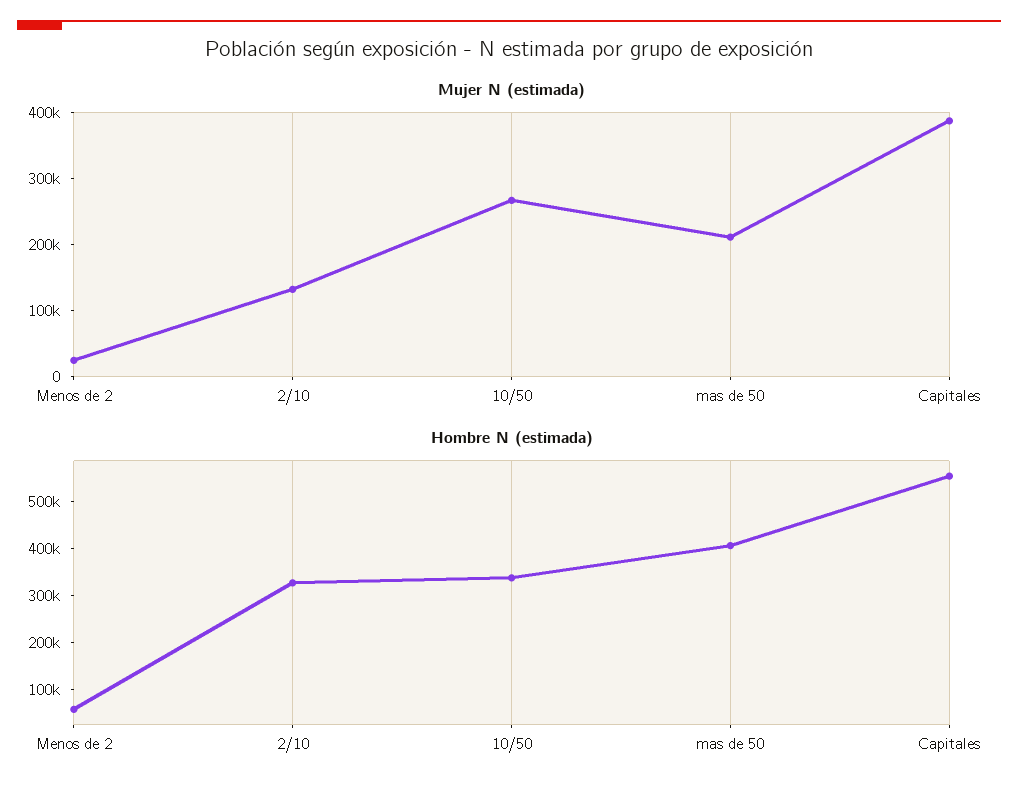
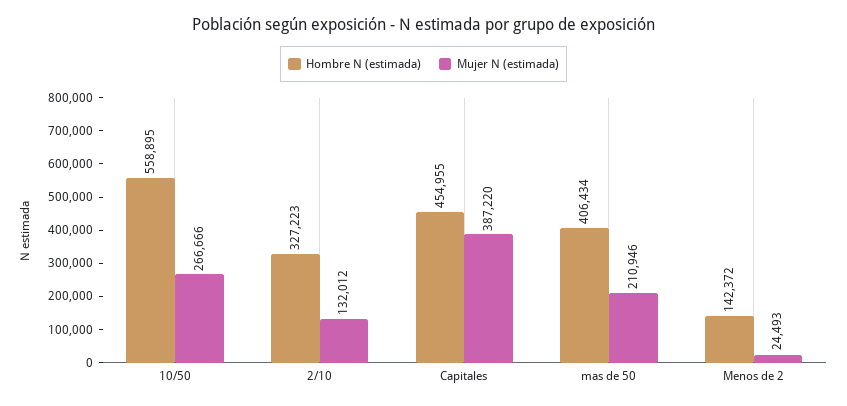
  {
    "Mujer N (estimada)": {
      "Menos de 2": 24493,
      "2/10": 132012,
      "10/50": 266666,
      "mas de 50": 210946,
      "Capitales": 387220
    },
    "Hombre N (estimada)": {
-     "Menos de 2": 60000,
+     "Menos de 2": 142372,
      "2/10": 327223,
-     "10/50": 340000,
+     "10/50": 558895,
      "mas de 50": 406434,
-     "Capitales": 560000
+     "Capitales": 454955
    }
  }

